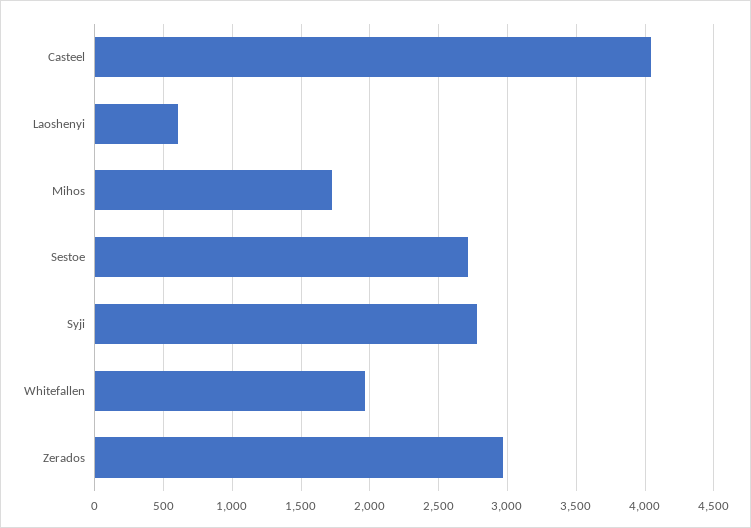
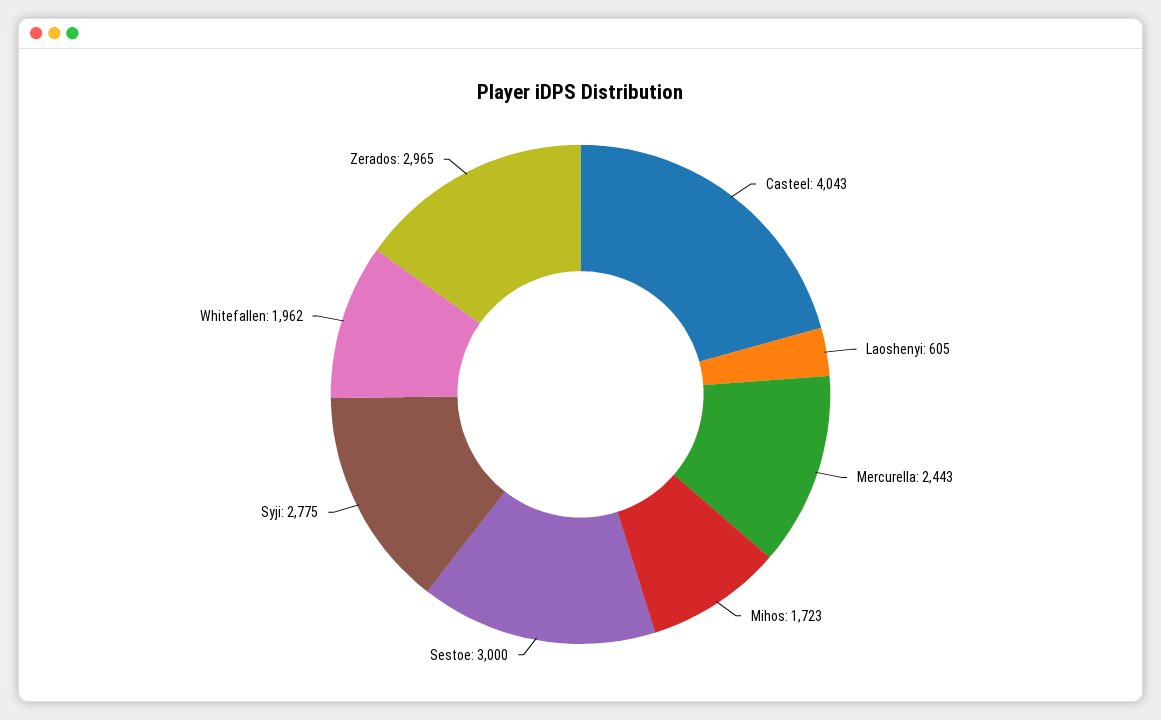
  {
    "Casteel": 4043,
    "Laoshenyi": 605,
    "Mihos": 1723,
-   "Sestoe": 2700,
+   "Sestoe": 3000,
    "Syji": 2775,
    "Whitefallen": 1962,
-   "Zerados": 2965
+   "Zerados": 2965,
+   "Mercurella": 2443
  }

